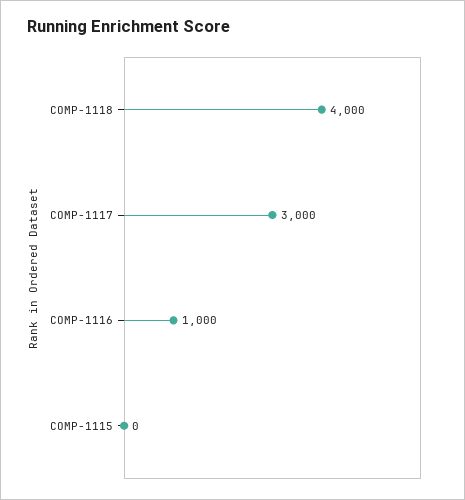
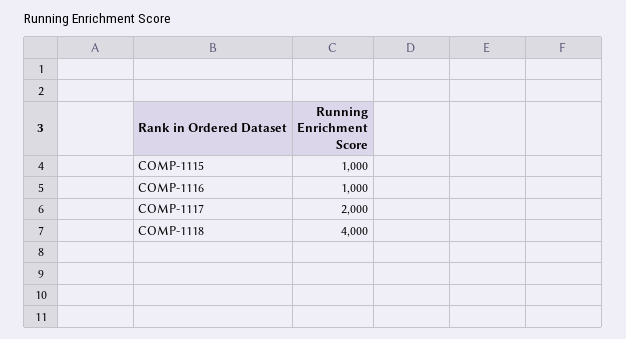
  {
    "COMP-1118": 4000,
-   "COMP-1117": 3000,
+   "COMP-1117": 2000,
    "COMP-1116": 1000,
-   "COMP-1115": 0
+   "COMP-1115": 1000
  }

